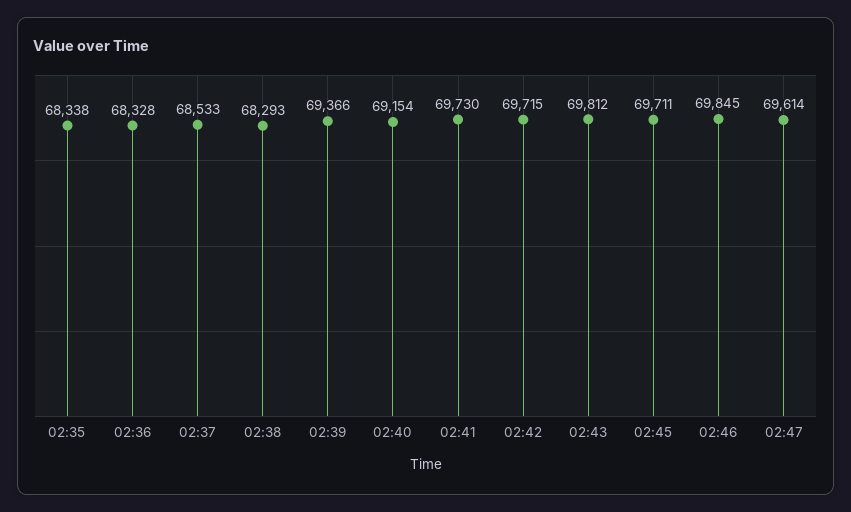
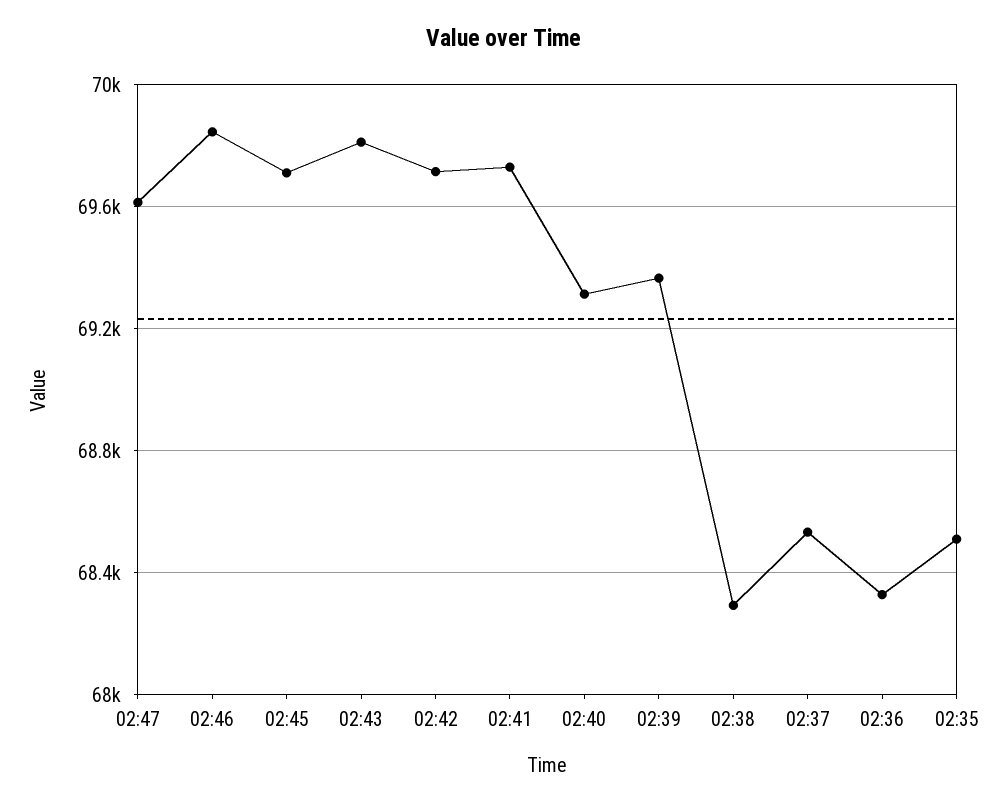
  {
-   "02:35": 68338,
+   "02:35": 68500,
    "02:36": 68328,
    "02:37": 68533,
    "02:38": 68293,
    "02:39": 69366,
-   "02:40": 69154,
+   "02:40": 69300,
    "02:41": 69730,
    "02:42": 69715,
    "02:43": 69812,
    "02:45": 69711,
    "02:46": 69845,
    "02:47": 69614
  }

